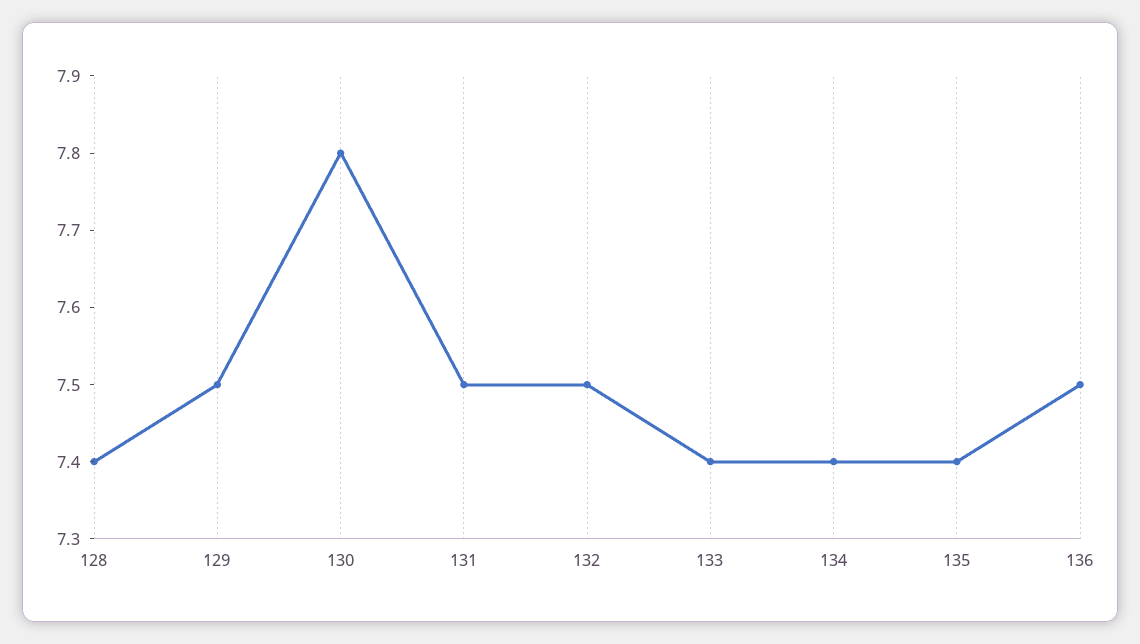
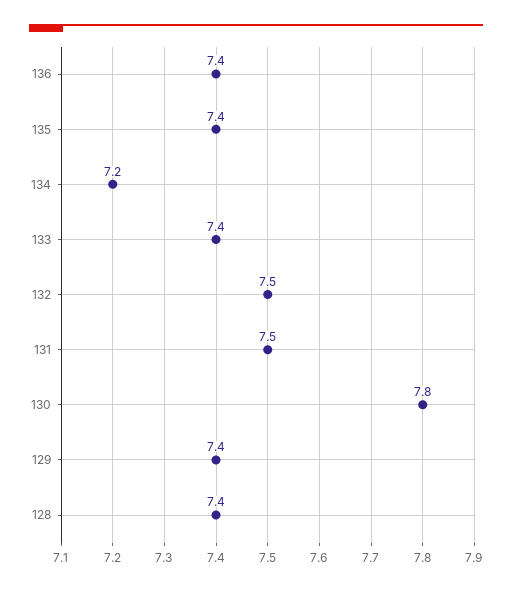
  {
    "128": 7.4,
-   "129": 7.5,
+   "129": 7.4,
    "130": 7.8,
    "131": 7.5,
    "132": 7.5,
    "133": 7.4,
-   "134": 7.4,
+   "134": 7.2,
    "135": 7.4,
-   "136": 7.5
+   "136": 7.4
  }

